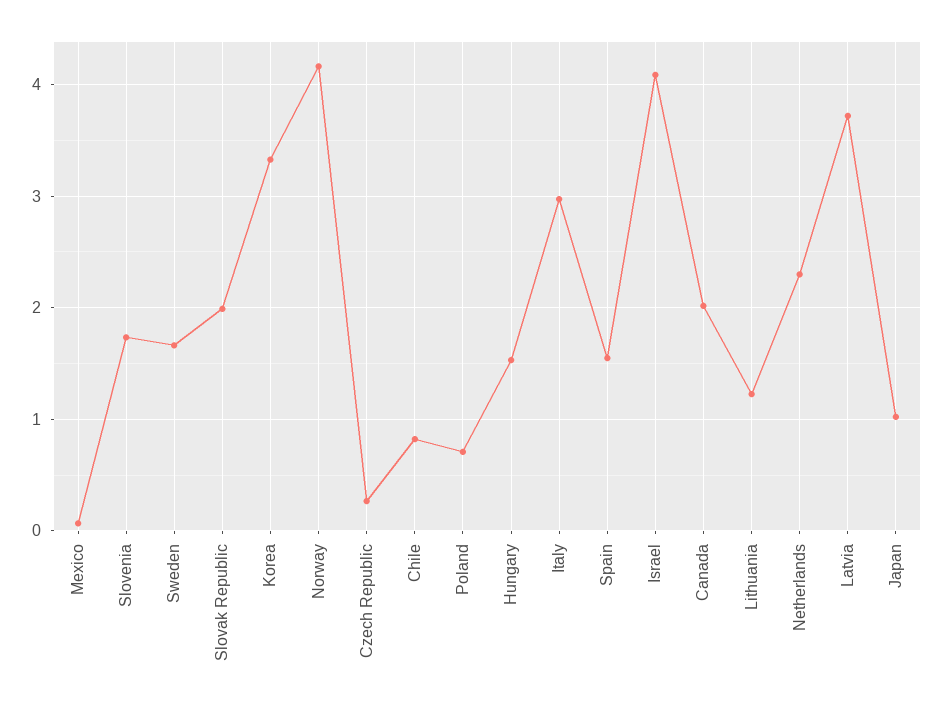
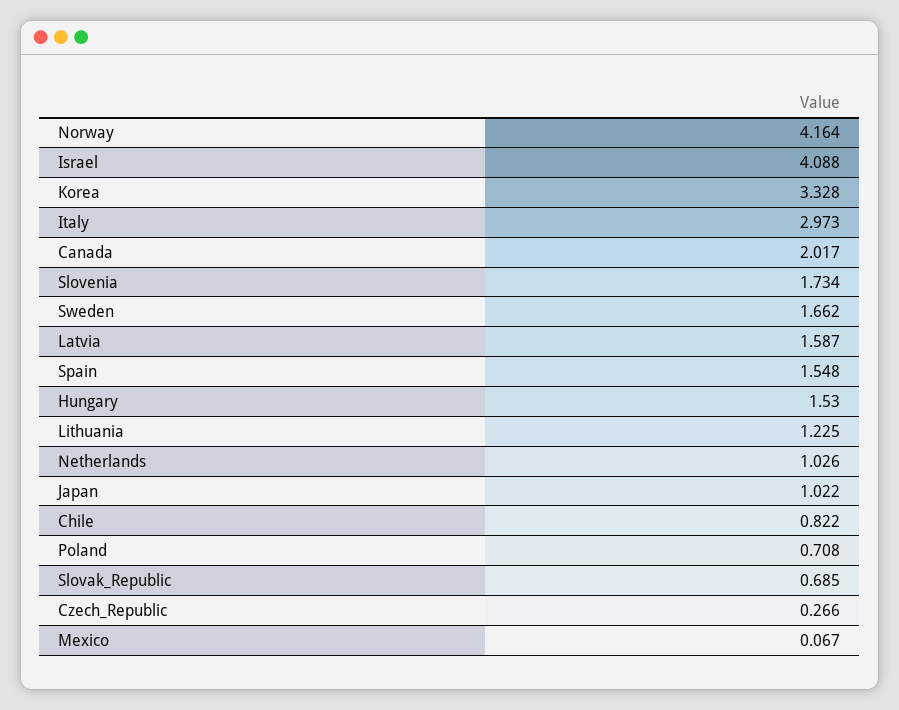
  {
    "Mexico": 0.067,
    "Slovenia": 1.734,
    "Sweden": 1.662,
-   "Slovak Republic": 2,
+   "Slovak Republic": 0.685,
    "Korea": 3.328,
    "Norway": 4.164,
    "Czech Republic": 0.266,
    "Chile": 0.822,
    "Poland": 0.708,
    "Hungary": 1.53,
    "Italy": 2.973,
    "Spain": 1.548,
    "Israel": 4.088,
    "Canada": 2.017,
    "Lithuania": 1.225,
-   "Netherlands": 2.3,
+   "Netherlands": 1.026,
-   "Latvia": 3.7,
+   "Latvia": 1.587,
    "Japan": 1.022
  }

